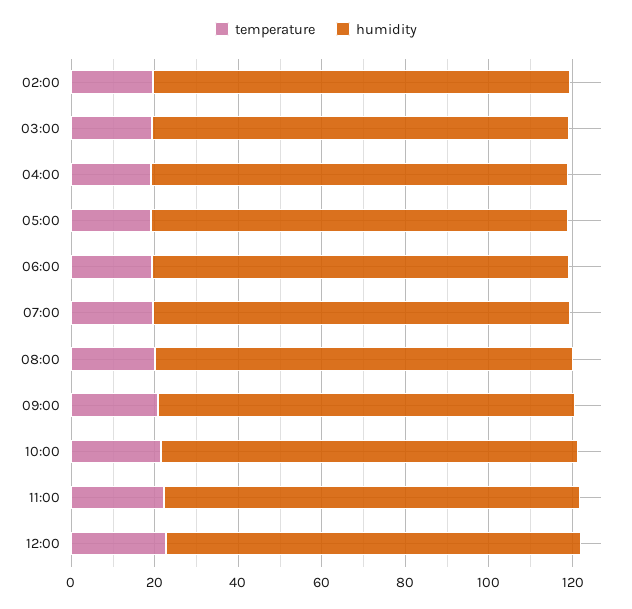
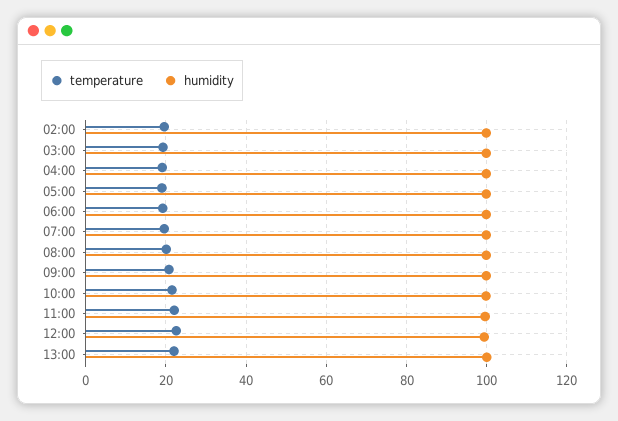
  {
    "temperature": {
      "02:00": 20,
      "03:00": 20,
      "04:00": 20,
      "05:00": 20,
      "06:00": 20,
      "07:00": 20,
      "08:00": 20,
      "09:00": 20,
      "10:00": 22,
      "11:00": 22,
-     "12:00": 22
+     "12:00": 22,
+     "13:00": 22
    },
    "humidity": {
      "02:00": 100,
      "03:00": 100,
      "04:00": 100,
      "05:00": 100,
      "06:00": 100,
      "07:00": 100,
      "08:00": 100,
      "09:00": 100,
      "10:00": 100,
      "11:00": 100,
-     "12:00": 100
+     "12:00": 100,
+     "13:00": 100
    }
  }

